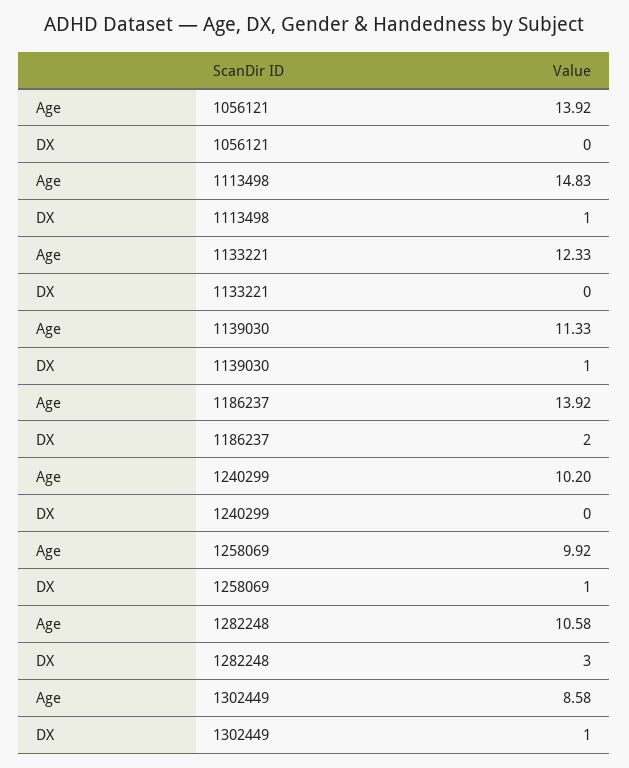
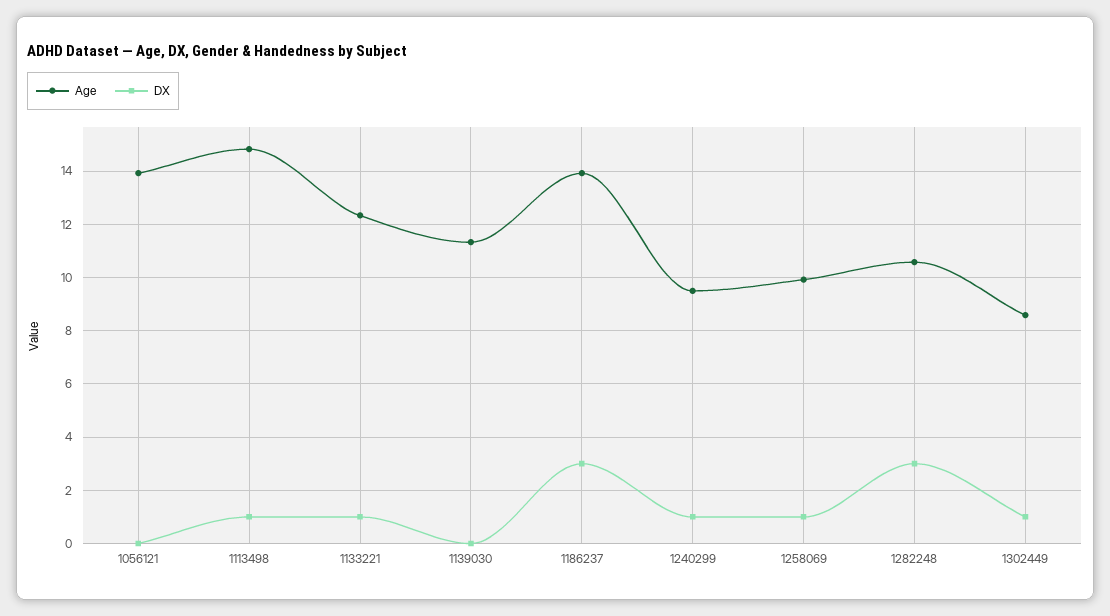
  {
    "Age": {
      "1056121": 13.92,
      "1113498": 14.83,
      "1133221": 12.33,
      "1139030": 11.33,
      "1186237": 13.92,
-     "1240299": 10.2,
+     "1240299": 9.5,
      "1258069": 9.92,
      "1282248": 10.58,
      "1302449": 8.58
    },
    "DX": {
      "1056121": 0,
      "1113498": 1,
-     "1133221": 0,
+     "1133221": 1,
-     "1139030": 1,
+     "1139030": 0,
-     "1186237": 2,
+     "1186237": 3,
-     "1240299": 0,
+     "1240299": 1,
      "1258069": 1,
      "1282248": 3,
      "1302449": 1
    }
  }

